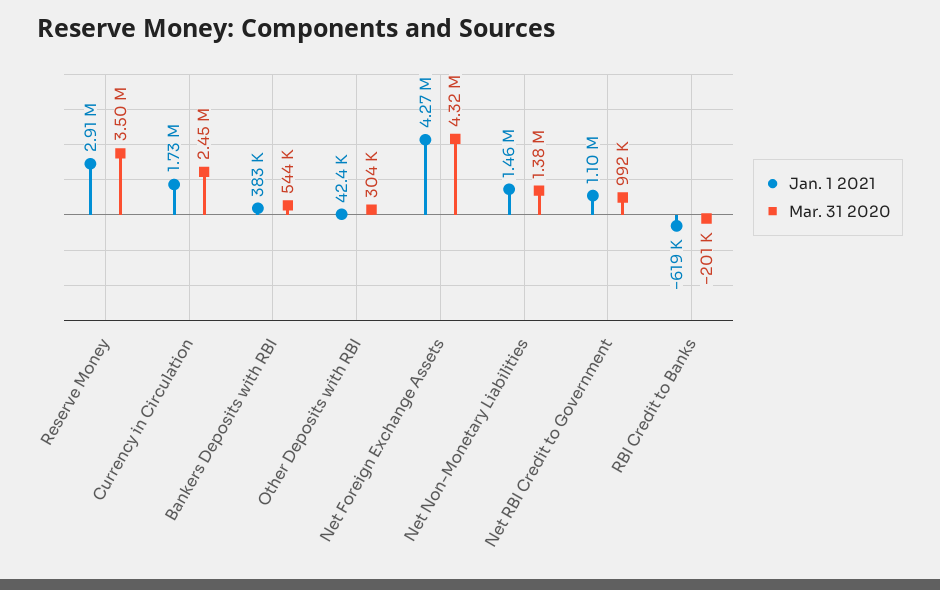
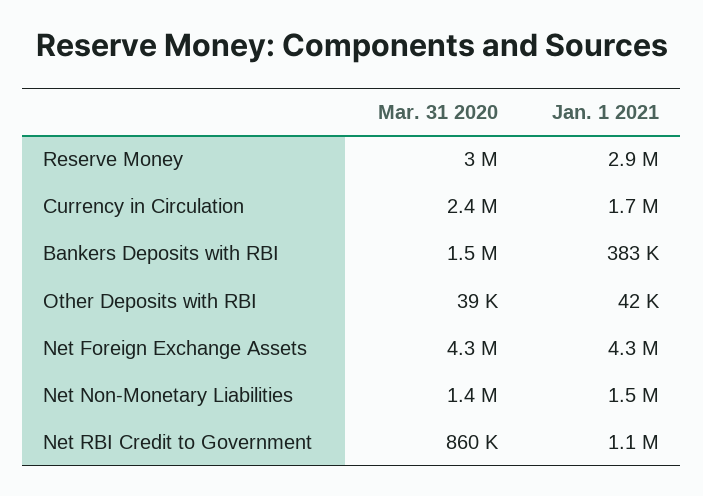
  {
    "Jan. 1 2021": {
      "Reserve Money": 2910000,
      "Currency in Circulation": 1730000,
      "Bankers Deposits with RBI": 383000,
      "Other Deposits with RBI": 42400,
      "Net Foreign Exchange Assets": 4270000,
      "Net Non-Monetary Liabilities": 1460000,
-     "Net RBI Credit to Government": 1100000,
+     "Net RBI Credit to Government": 1100000
-     "RBI Credit to Banks": -619000
    },
    "Mar. 31 2020": {
-     "Reserve Money": 3500000,
+     "Reserve Money": 3000000,
      "Currency in Circulation": 2450000,
-     "Bankers Deposits with RBI": 544000,
+     "Bankers Deposits with RBI": 1500000,
-     "Other Deposits with RBI": 304000,
+     "Other Deposits with RBI": 39000,
      "Net Foreign Exchange Assets": 4320000,
      "Net Non-Monetary Liabilities": 1380000,
-     "Net RBI Credit to Government": 992000,
+     "Net RBI Credit to Government": 860000
-     "RBI Credit to Banks": -201000
    }
  }

